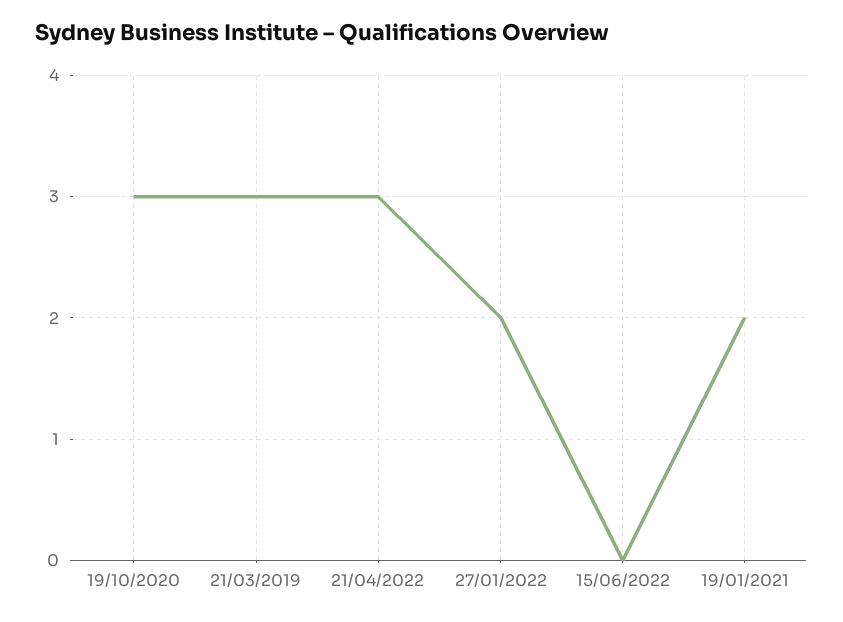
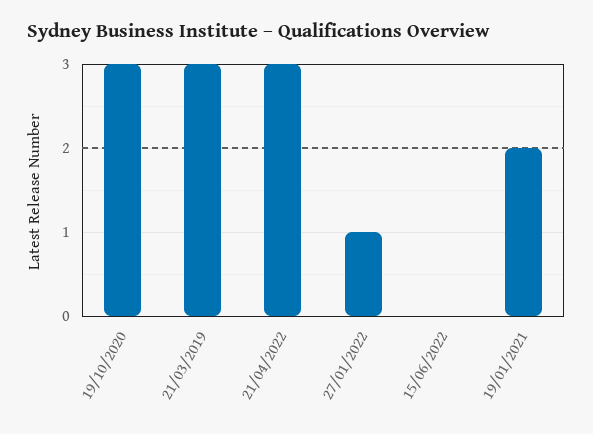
  {
    "19/10/2020": 3,
    "21/03/2019": 3,
    "21/04/2022": 3,
-   "27/01/2022": 2,
+   "27/01/2022": 1,
    "15/06/2022": 0,
    "19/01/2021": 2
  }

